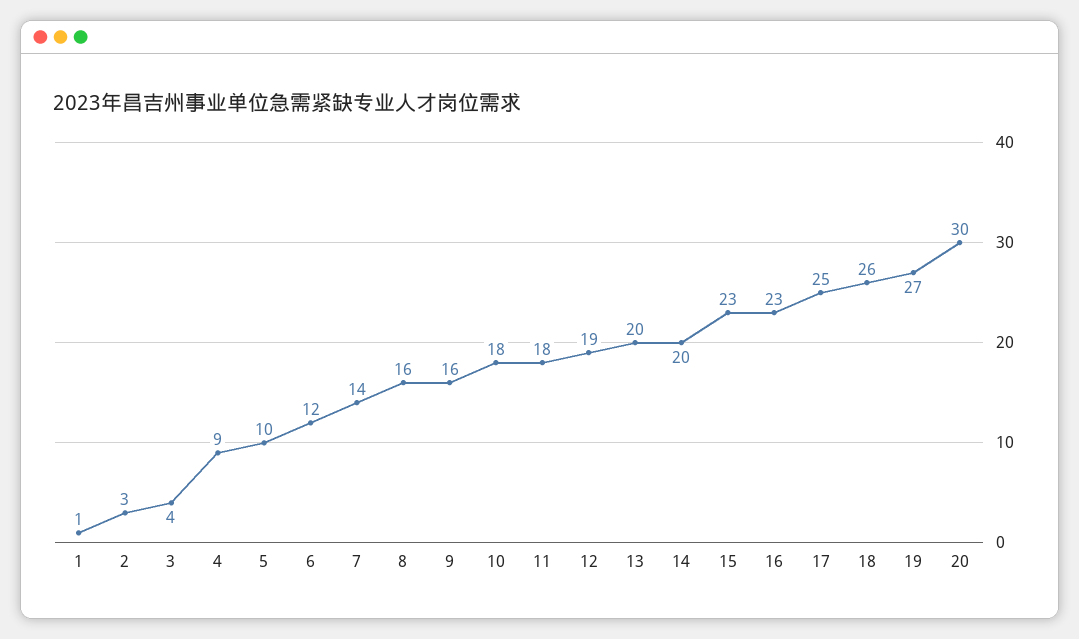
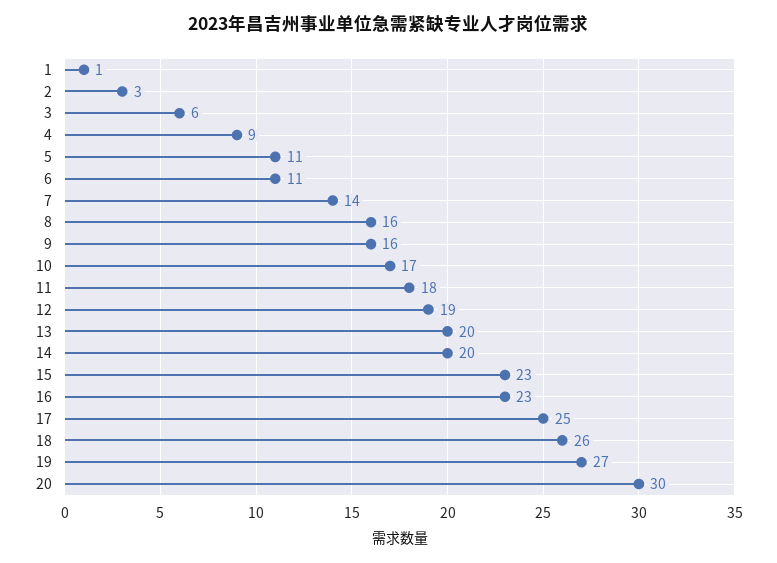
  {
    "1": 1,
    "2": 3,
-   "3": 4,
+   "3": 6,
    "4": 9,
-   "5": 10,
+   "5": 11,
-   "6": 12,
+   "6": 11,
    "7": 14,
    "8": 16,
    "9": 16,
-   "10": 18,
+   "10": 17,
    "11": 18,
    "12": 19,
    "13": 20,
    "14": 20,
    "15": 23,
    "16": 23,
    "17": 25,
    "18": 26,
    "19": 27,
    "20": 30
  }

